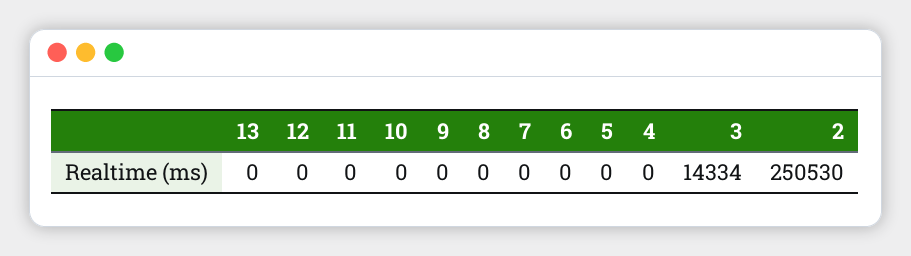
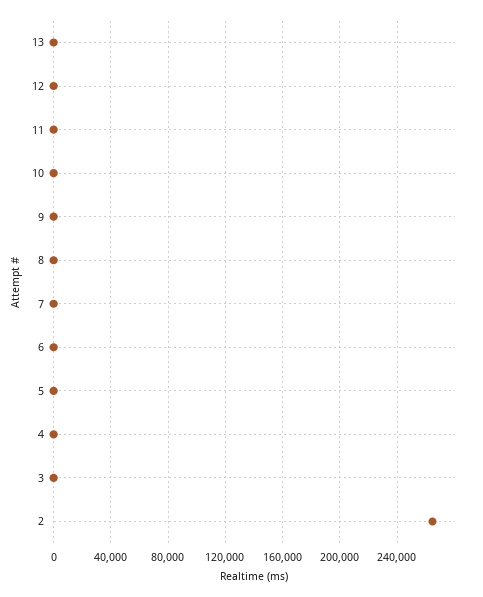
  {
    "13": 0,
    "12": 0,
    "11": 0,
    "10": 0,
    "9": 0,
    "8": 0,
    "7": 0,
    "6": 0,
    "5": 0,
    "4": 0,
-   "3": 14334,
+   "3": 0,
-   "2": 250530
+   "2": 265000
  }

